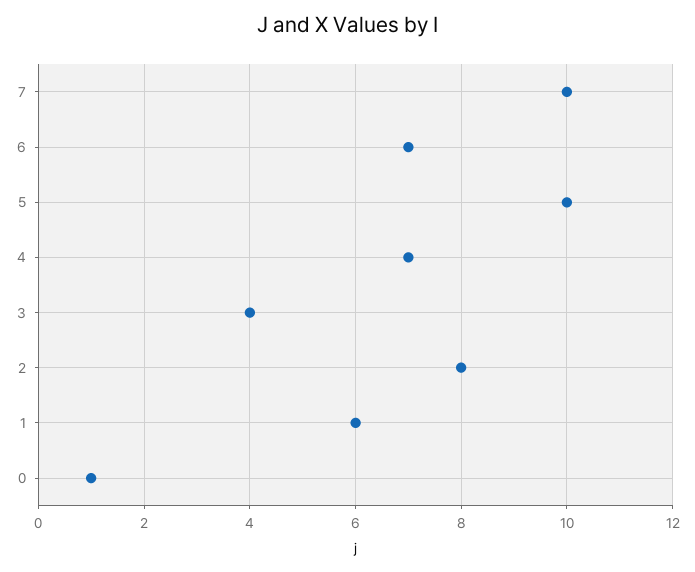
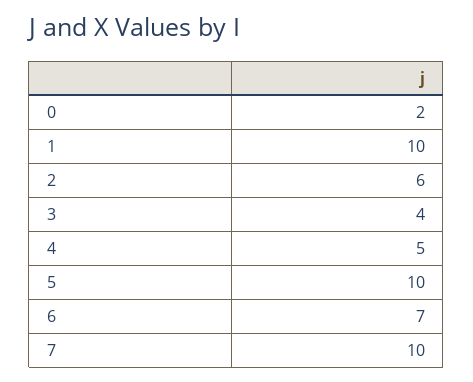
  {
    "7": 10,
    "6": 7,
    "5": 10,
-   "4": 7,
+   "4": 5,
    "3": 4,
-   "2": 8,
+   "2": 6,
-   "1": 6,
+   "1": 10,
-   "0": 1
+   "0": 2
  }

